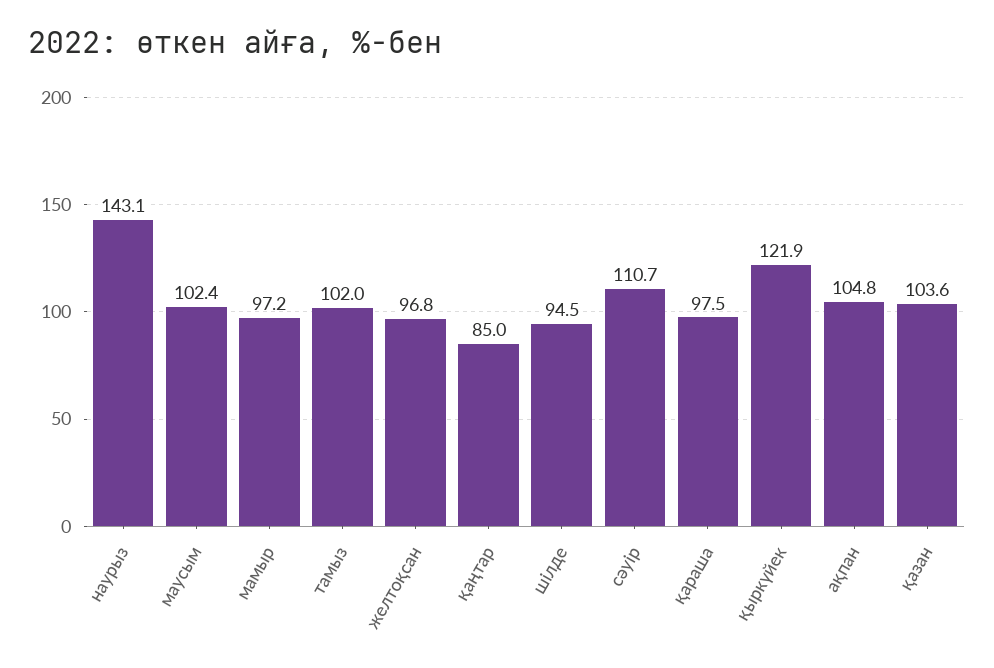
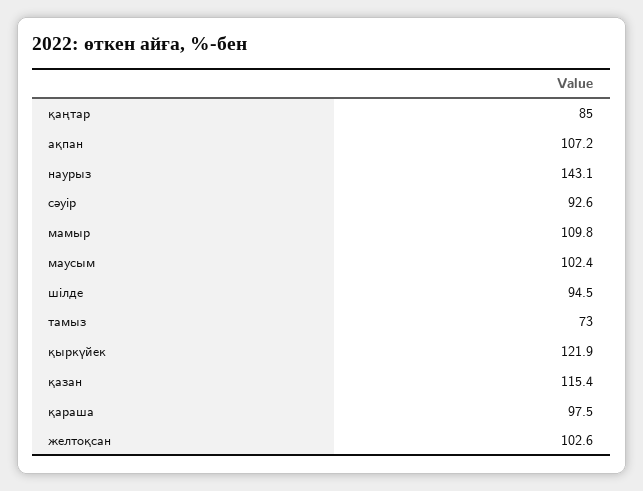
  {
    "наурыз": 143.1,
    "маусым": 102.4,
-   "мамыр": 97.2,
+   "мамыр": 109.8,
-   "тамыз": 102,
+   "тамыз": 73,
-   "желтоқсан": 96.8,
+   "желтоқсан": 102.6,
    "қаңтар": 85,
    "шілде": 94.5,
-   "сәуір": 110.7,
+   "сәуір": 92.6,
    "қараша": 97.5,
    "қыркүйек": 121.9,
-   "ақпан": 104.8,
+   "ақпан": 107.2,
-   "қазан": 103.6
+   "қазан": 115.4
  }

